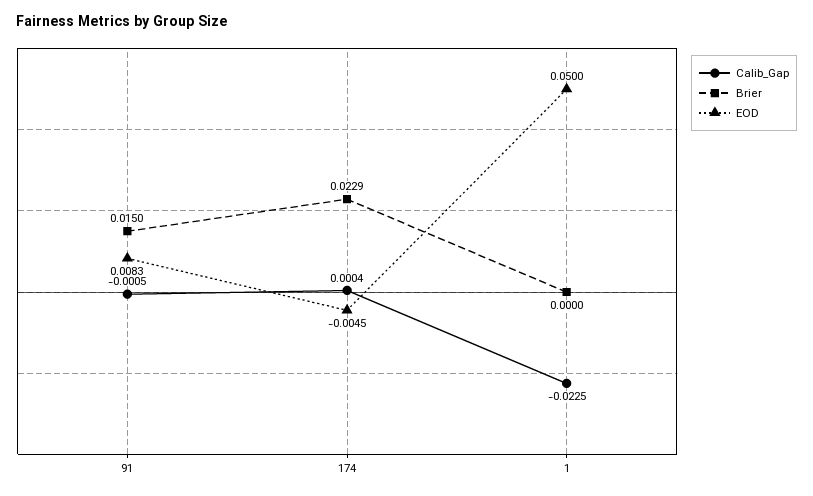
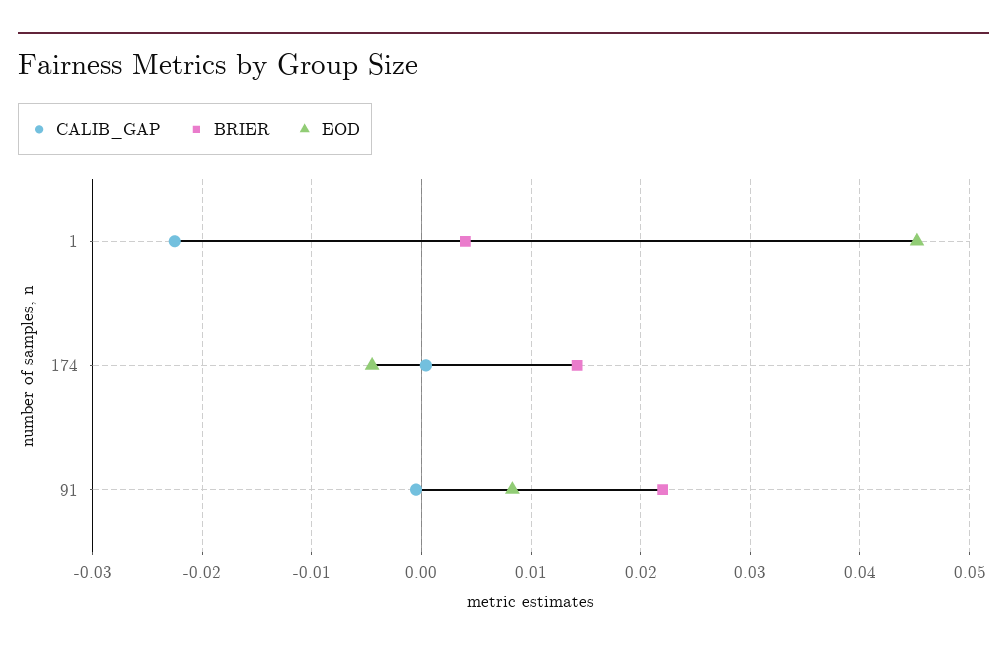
  {
    "Calib_Gap": {
      "91": -0.0005,
      "174": 0.0004,
      "1": -0.0225
    },
    "Brier": {
-     "91": 0.015,
+     "91": 0.022,
-     "174": 0.0229,
+     "174": 0.014,
-     "1": 0
+     "1": 0.004
    },
    "EOD": {
      "91": 0.0083,
      "174": -0.0045,
-     "1": 0.05
+     "1": 0.045
    }
  }

